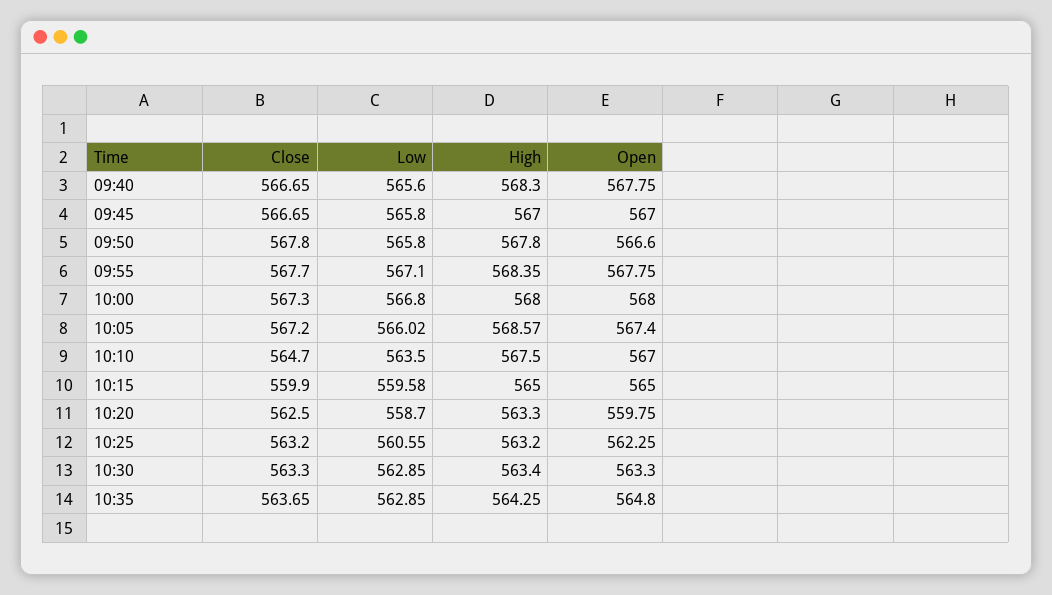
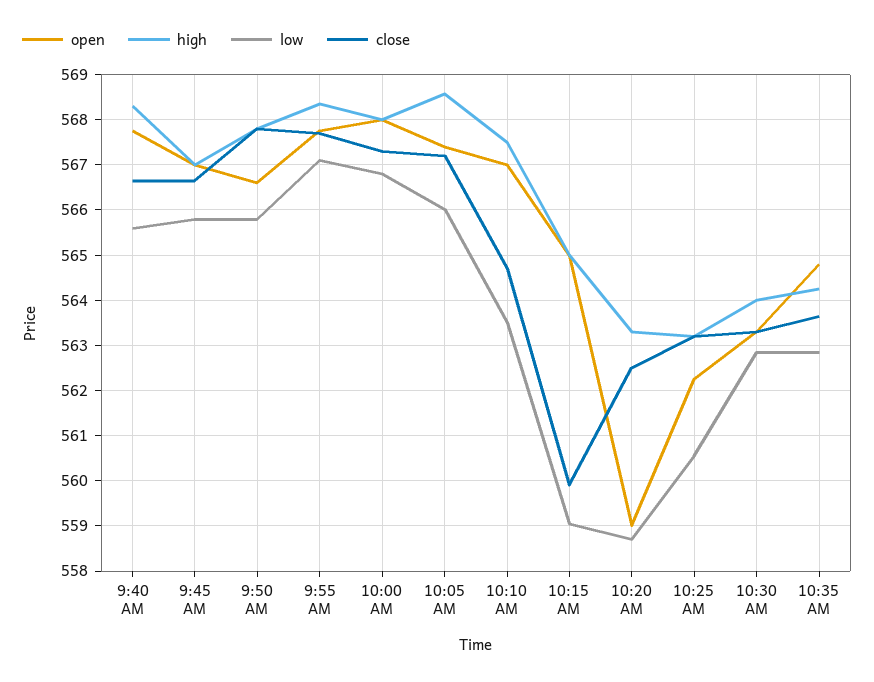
  {
    "Close": {
      "09:40": 566.65,
      "09:45": 566.65,
      "09:50": 567.8,
      "09:55": 567.7,
      "10:00": 567.3,
      "10:05": 567.2,
      "10:10": 564.7,
      "10:15": 559.9,
      "10:20": 562.5,
      "10:25": 563.2,
      "10:30": 563.3,
      "10:35": 563.65
    },
    "Low": {
      "09:40": 565.6,
      "09:45": 565.8,
      "09:50": 565.8,
      "09:55": 567.1,
      "10:00": 566.8,
      "10:05": 566.02,
      "10:10": 563.5,
-     "10:15": 559.58,
+     "10:15": 559,
      "10:20": 558.7,
      "10:25": 560.55,
      "10:30": 562.85,
      "10:35": 562.85
    },
    "High": {
      "09:40": 568.3,
      "09:45": 567,
      "09:50": 567.8,
      "09:55": 568.35,
      "10:00": 568,
      "10:05": 568.57,
      "10:10": 567.5,
      "10:15": 565,
      "10:20": 563.3,
      "10:25": 563.2,
-     "10:30": 563.4,
+     "10:30": 564,
      "10:35": 564.25
    },
    "Open": {
      "09:40": 567.75,
      "09:45": 567,
      "09:50": 566.6,
      "09:55": 567.75,
      "10:00": 568,
      "10:05": 567.4,
      "10:10": 567,
      "10:15": 565,
-     "10:20": 559.75,
+     "10:20": 559,
      "10:25": 562.25,
      "10:30": 563.3,
      "10:35": 564.8
    }
  }

